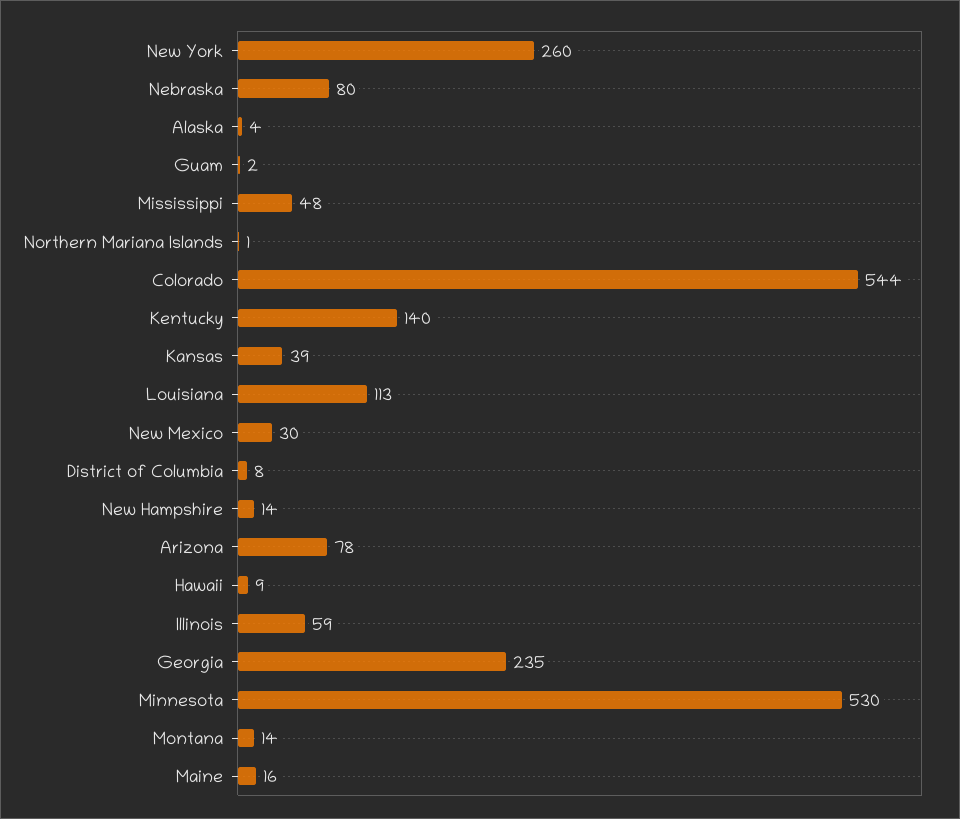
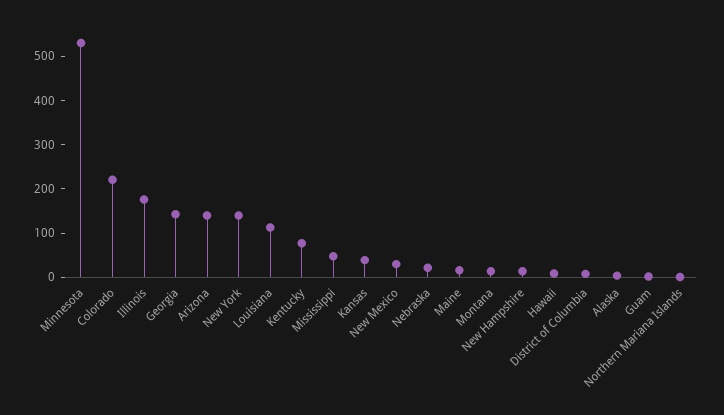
  {
-   "New York": 260,
+   "New York": 140,
-   "Nebraska": 80,
+   "Nebraska": 20,
    "Alaska": 4,
    "Guam": 2,
    "Mississippi": 48,
    "Northern Mariana Islands": 1,
-   "Colorado": 544,
+   "Colorado": 220,
-   "Kentucky": 140,
+   "Kentucky": 80,
    "Kansas": 39,
    "Louisiana": 113,
    "New Mexico": 30,
    "District of Columbia": 8,
    "New Hampshire": 14,
-   "Arizona": 78,
+   "Arizona": 140,
    "Hawaii": 9,
-   "Illinois": 59,
+   "Illinois": 180,
-   "Georgia": 235,
+   "Georgia": 140,
    "Minnesota": 530,
    "Montana": 14,
    "Maine": 16
  }

